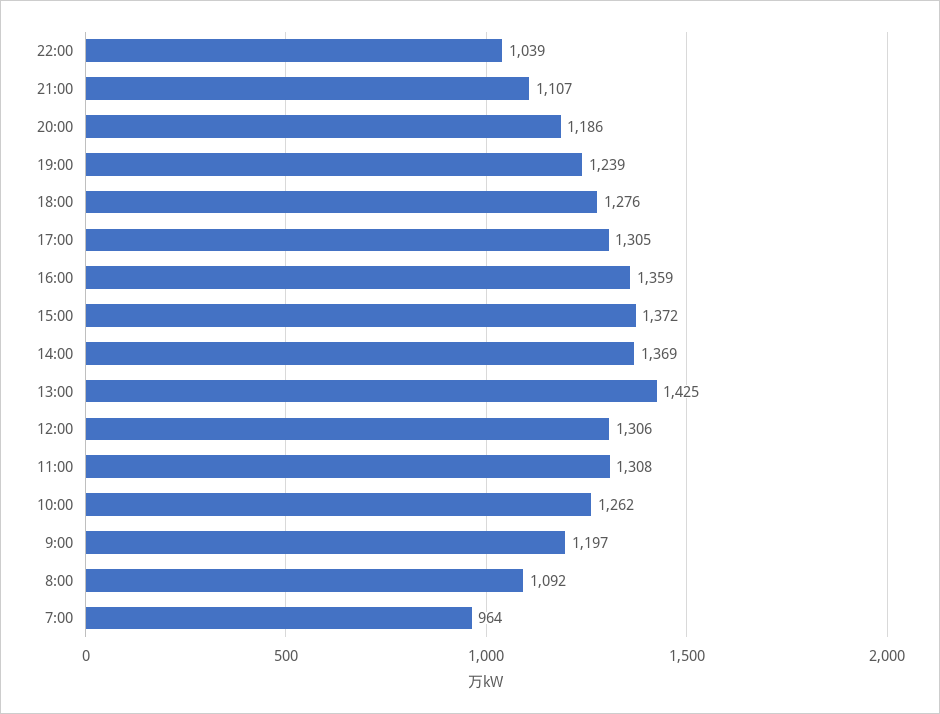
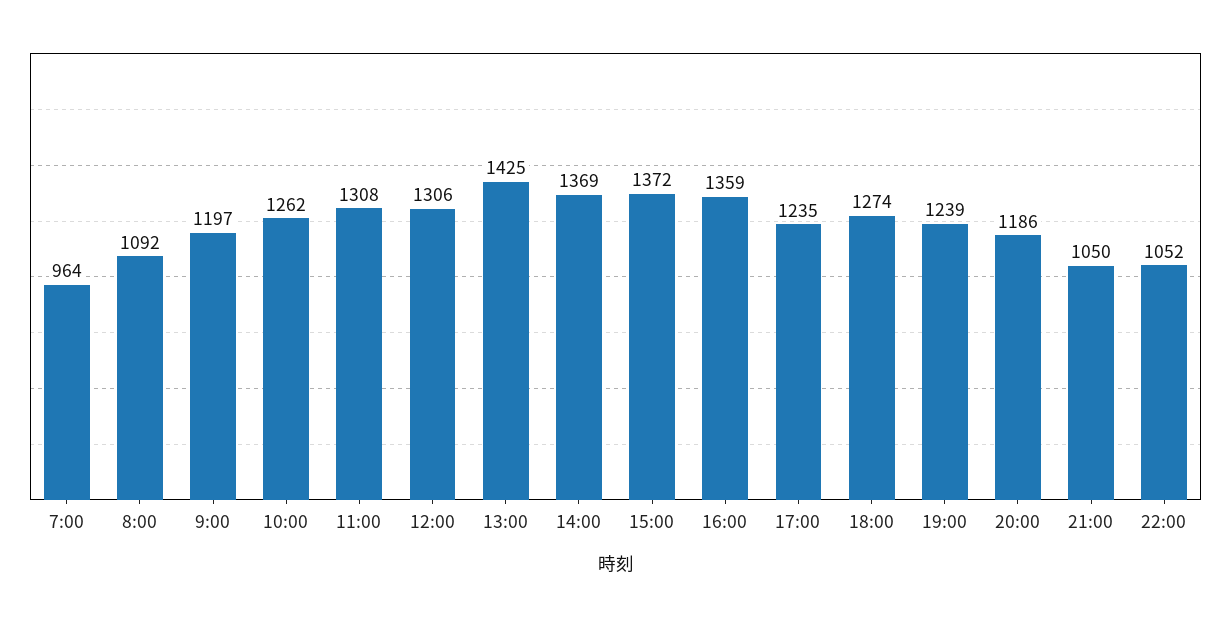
  {
-   "22:00": 1039,
+   "22:00": 1052,
-   "21:00": 1107,
+   "21:00": 1050,
    "20:00": 1186,
    "19:00": 1239,
-   "18:00": 1276,
+   "18:00": 1274,
-   "17:00": 1305,
+   "17:00": 1235,
    "16:00": 1359,
    "15:00": 1372,
    "14:00": 1369,
    "13:00": 1425,
    "12:00": 1306,
    "11:00": 1308,
    "10:00": 1262,
    "9:00": 1197,
    "8:00": 1092,
    "7:00": 964
  }

